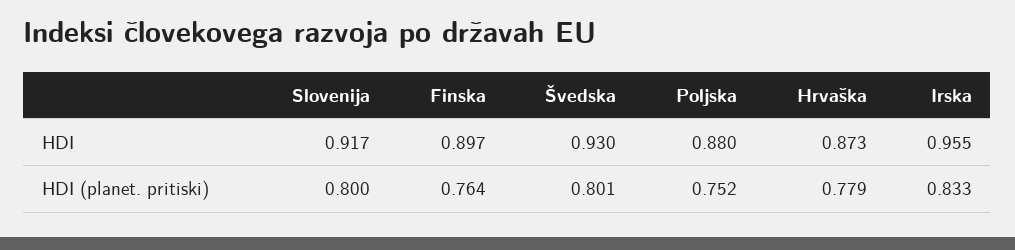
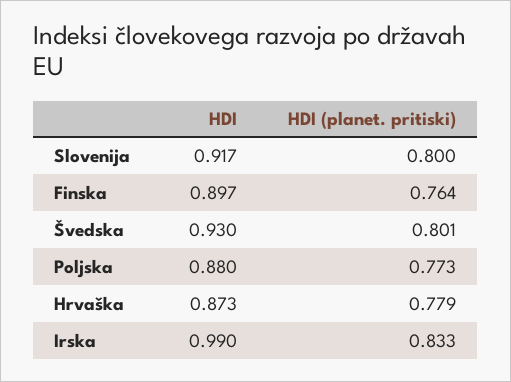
  {
    "Slovenija": {
      "HDI": 0.917,
      "HDI (planet. pritiski)": 0.8
    },
    "Finska": {
      "HDI": 0.897,
      "HDI (planet. pritiski)": 0.764
    },
    "Švedska": {
      "HDI": 0.93,
      "HDI (planet. pritiski)": 0.801
    },
    "Poljska": {
      "HDI": 0.88,
-     "HDI (planet. pritiski)": 0.752
+     "HDI (planet. pritiski)": 0.773
    },
    "Hrvaška": {
      "HDI": 0.873,
      "HDI (planet. pritiski)": 0.779
    },
    "Irska": {
-     "HDI": 0.955,
+     "HDI": 0.99,
      "HDI (planet. pritiski)": 0.833
    }
  }

